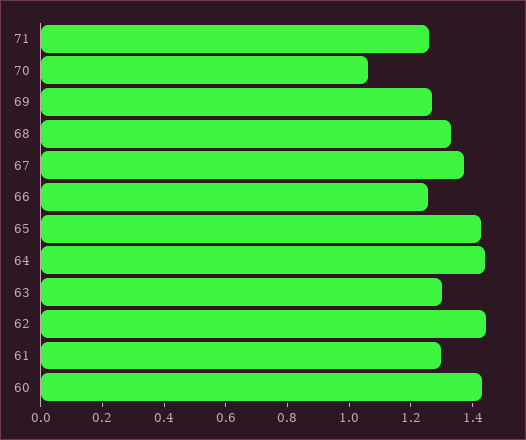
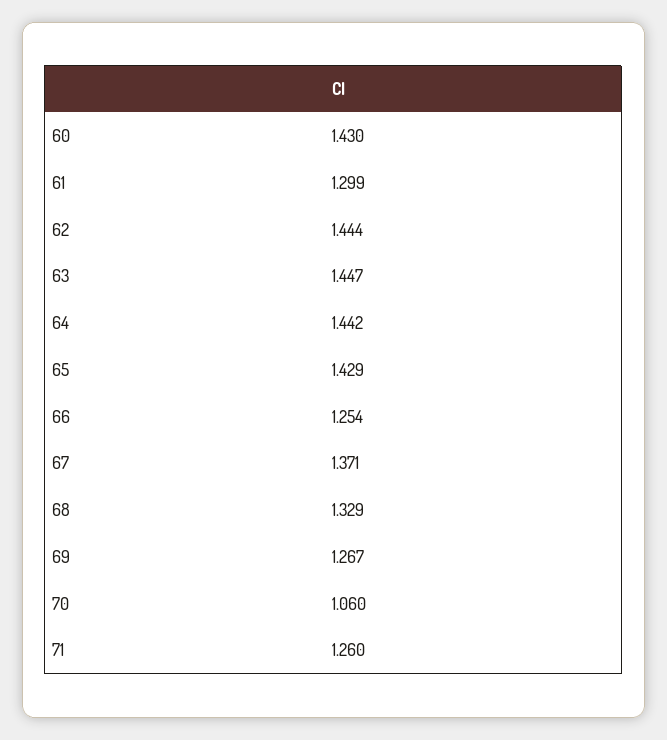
  {
    "71": 1.26,
    "70": 1.06,
    "69": 1.267,
    "68": 1.329,
    "67": 1.371,
    "66": 1.254,
    "65": 1.429,
    "64": 1.442,
-   "63": 1.3,
+   "63": 1.447,
    "62": 1.444,
    "61": 1.299,
    "60": 1.43
  }

